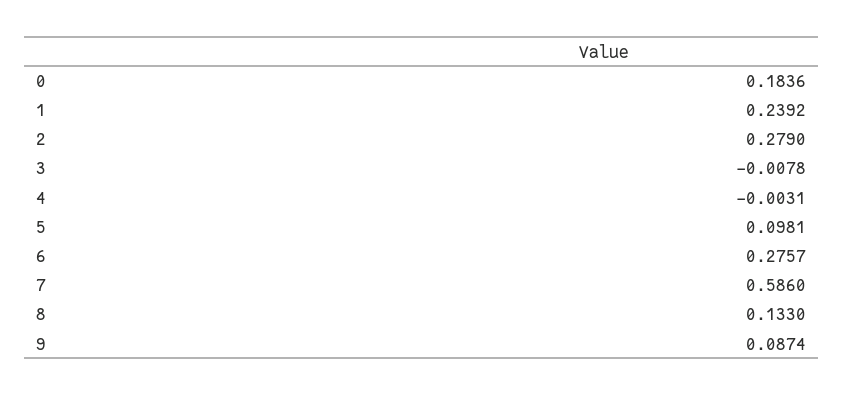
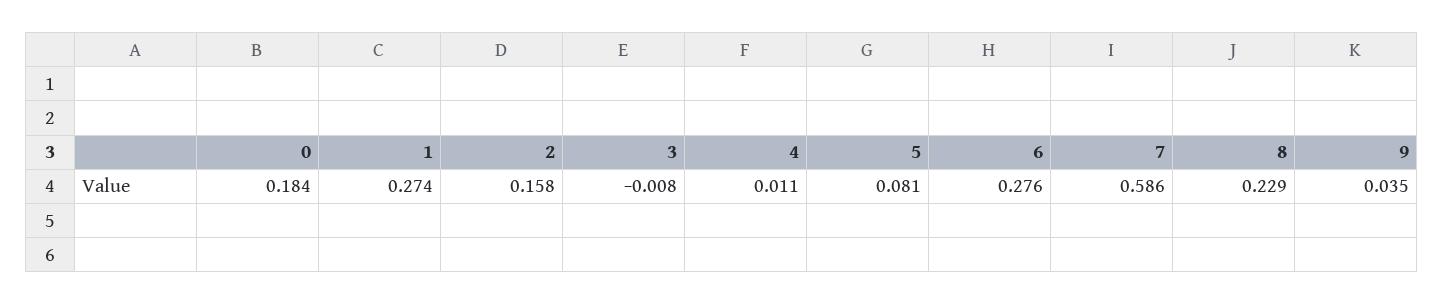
  {
    "0": 0.1836,
-   "1": 0.2392,
+   "1": 0.274,
-   "2": 0.279,
+   "2": 0.158,
    "3": -0.0078,
-   "4": -0.0031,
+   "4": 0.011,
-   "5": 0.0981,
+   "5": 0.081,
    "6": 0.2757,
    "7": 0.586,
-   "8": 0.133,
+   "8": 0.229,
-   "9": 0.0874
+   "9": 0.035
  }

